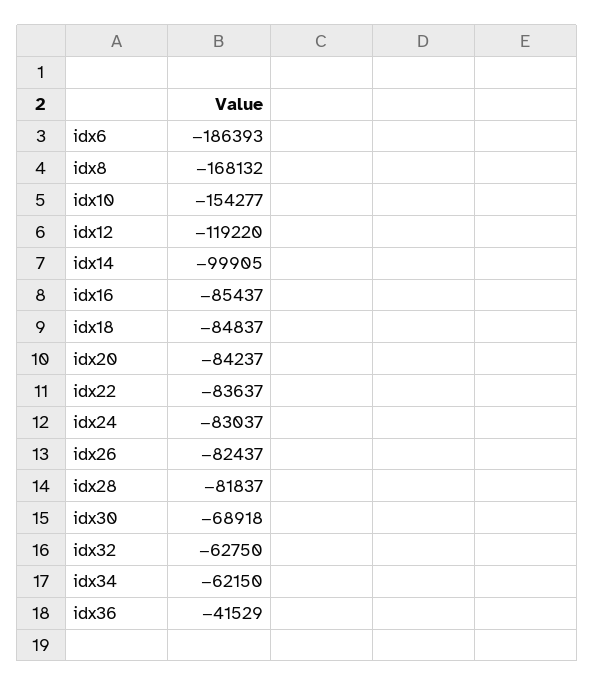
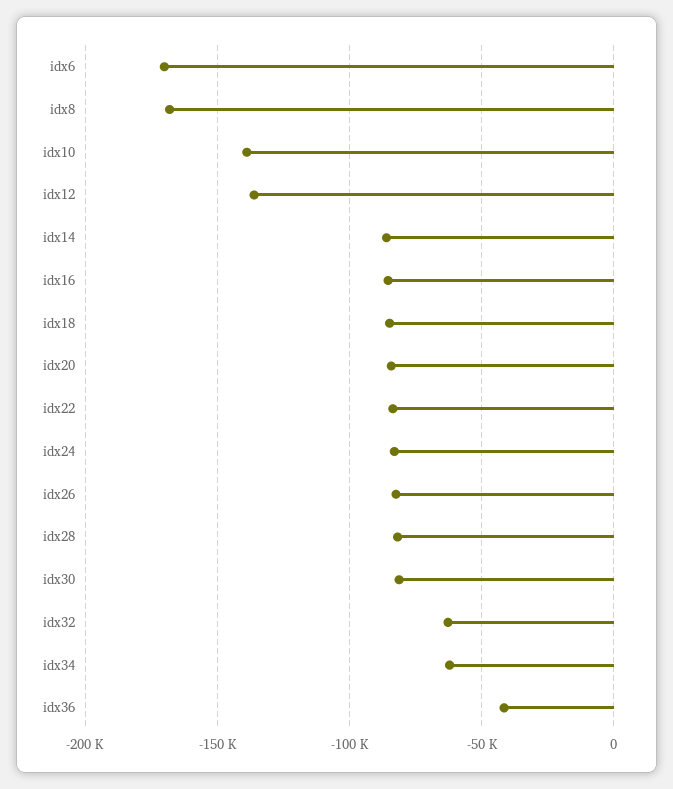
  {
-   "idx6": -186393,
+   "idx6": -170000,
    "idx8": -168132,
-   "idx10": -154277,
+   "idx10": -140000,
-   "idx12": -119220,
+   "idx12": -135000,
-   "idx14": -99905,
+   "idx14": -85000,
    "idx16": -85437,
    "idx18": -84837,
    "idx20": -84237,
    "idx22": -83637,
    "idx24": -83037,
    "idx26": -82437,
    "idx28": -81837,
-   "idx30": -68918,
+   "idx30": -80000,
    "idx32": -62750,
    "idx34": -62150,
    "idx36": -41529
  }

